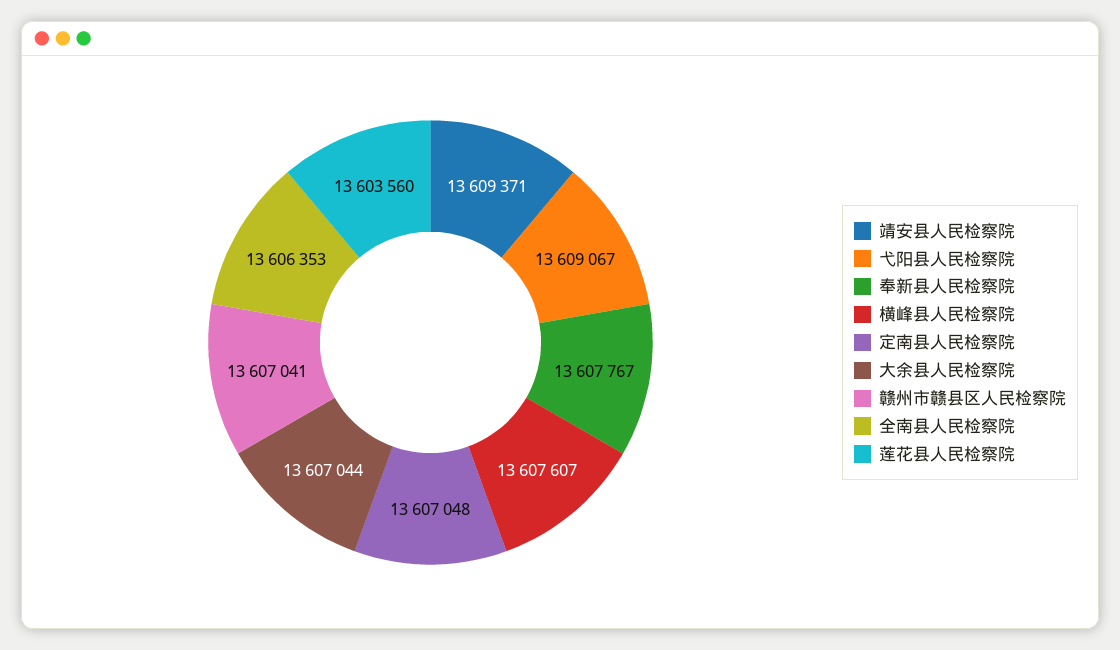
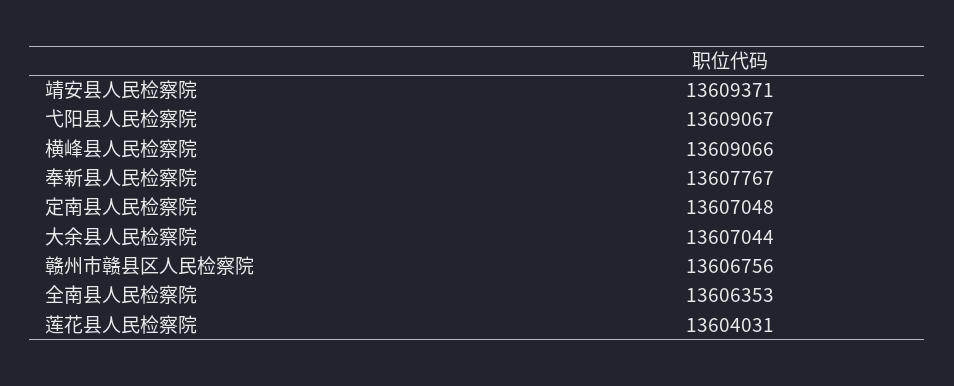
  {
    "靖安县人民检察院": 13609371,
    "弋阳县人民检察院": 13609067,
    "奉新县人民检察院": 13607767,
-   "横峰县人民检察院": 13607607,
+   "横峰县人民检察院": 13609066,
    "定南县人民检察院": 13607048,
    "大余县人民检察院": 13607044,
-   "赣州市赣县区人民检察院": 13607041,
+   "赣州市赣县区人民检察院": 13606756,
    "全南县人民检察院": 13606353,
-   "莲花县人民检察院": 13603560
+   "莲花县人民检察院": 13604031
  }

